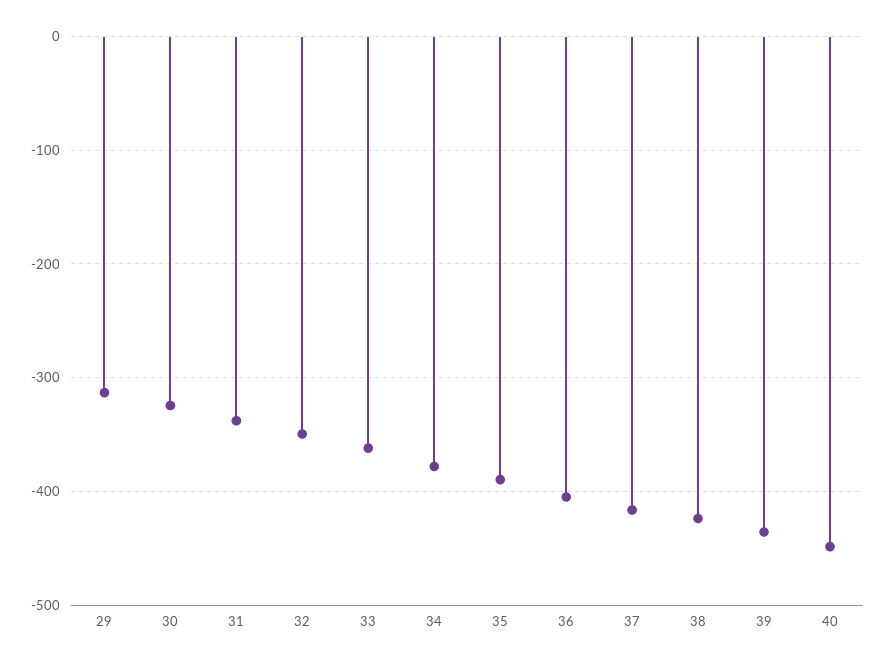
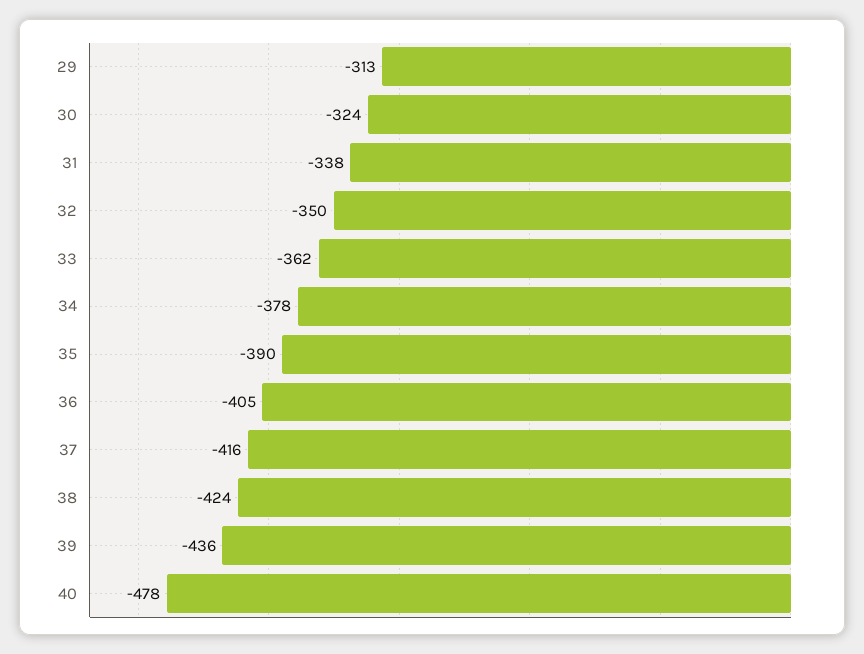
  {
    "29": -313,
    "30": -324,
    "31": -338,
    "32": -350,
    "33": -362,
    "34": -378,
    "35": -390,
    "36": -405,
    "37": -416,
    "38": -424,
    "39": -436,
-   "40": -450
+   "40": -478
  }

